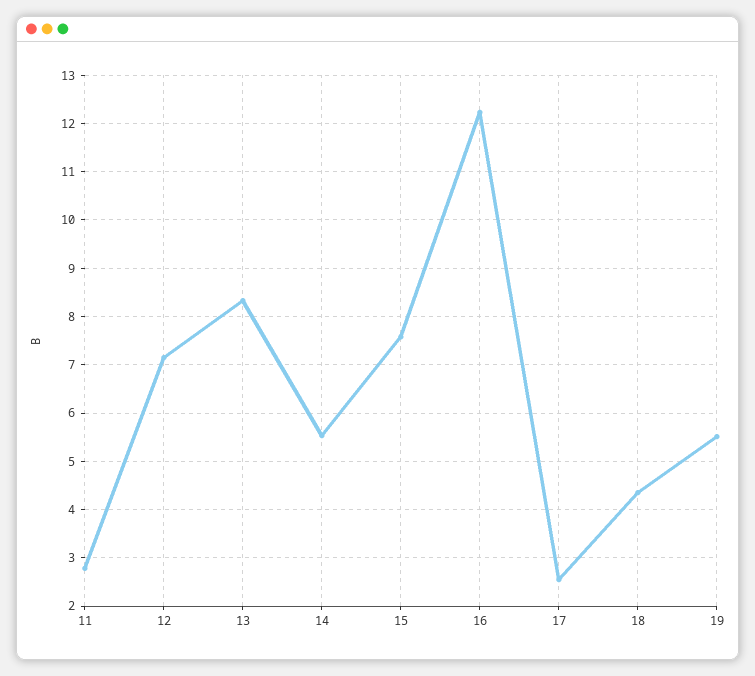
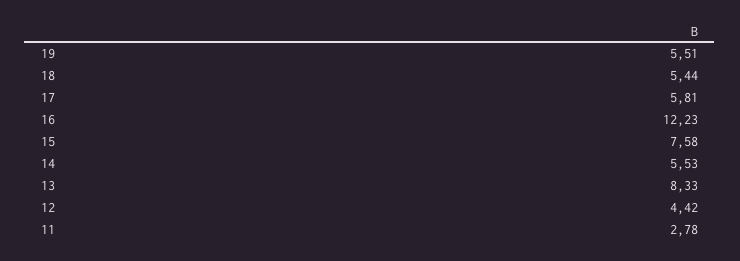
  {
    "11": 2.78,
-   "12": 7.2,
+   "12": 4.42,
    "13": 8.33,
    "14": 5.53,
    "15": 7.58,
    "16": 12.23,
-   "17": 2.6,
+   "17": 5.81,
-   "18": 4.4,
+   "18": 5.44,
    "19": 5.51
  }

